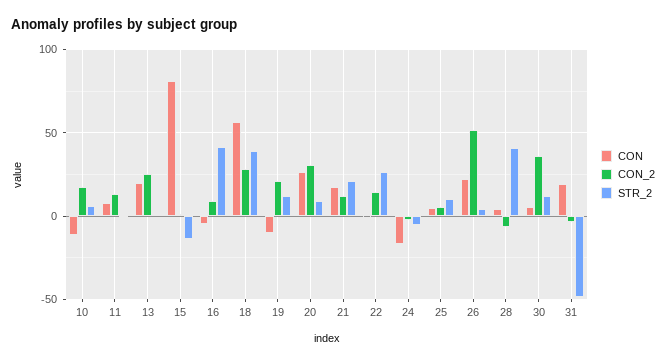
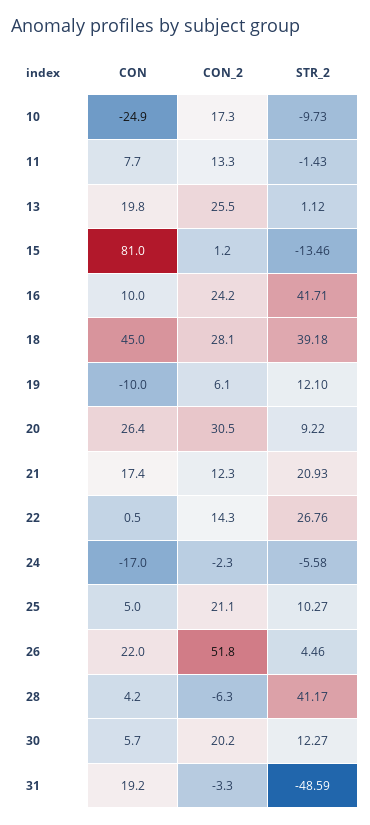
  {
    "CON": {
-     "10": -10,
+     "10": -24.9,
      "11": 7.7,
      "13": 19.8,
      "15": 81,
-     "16": -5,
+     "16": 10,
-     "18": 55,
+     "18": 45,
      "19": -10,
      "20": 26.4,
      "21": 17.4,
      "22": 0.5,
      "24": -17,
      "25": 5,
      "26": 22,
      "28": 4.2,
      "30": 5.7,
      "31": 19.2
    },
    "CON_2": {
      "10": 17.3,
      "11": 13.3,
      "13": 25.5,
      "15": 1.2,
-     "16": 10,
+     "16": 24.2,
      "18": 28.1,
-     "19": 20,
+     "19": 6.1,
      "20": 30.5,
      "21": 12.3,
      "22": 14.3,
      "24": -2.3,
-     "25": 5,
+     "25": 21.1,
      "26": 51.8,
      "28": -6.3,
-     "30": 35,
+     "30": 20.2,
      "31": -3.3
    },
    "STR_2": {
-     "10": 5,
+     "10": -9.73,
      "11": -1.43,
      "13": 1.12,
      "15": -13.46,
      "16": 41.71,
      "18": 39.18,
      "19": 12.1,
      "20": 9.22,
      "21": 20.93,
      "22": 26.76,
      "24": -5.58,
      "25": 10.27,
      "26": 4.46,
      "28": 41.17,
      "30": 12.27,
      "31": -48.59
    }
  }

